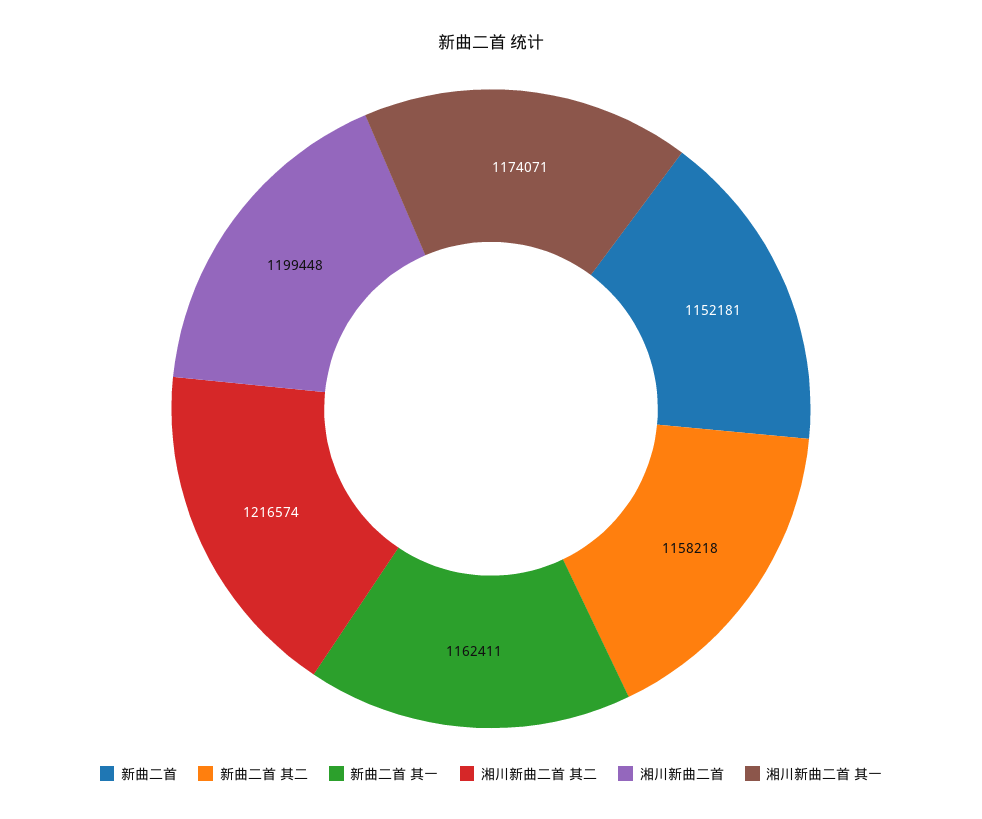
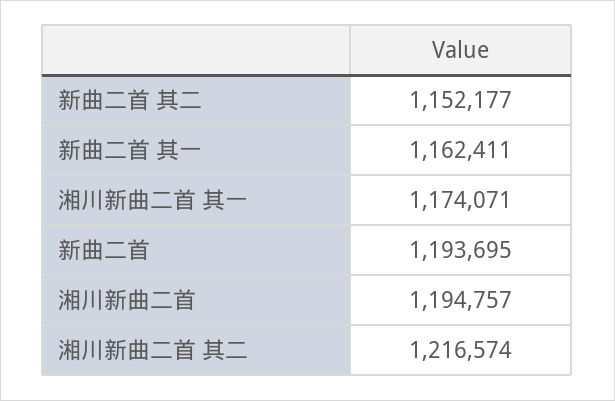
  {
-   "新曲二首": 1152181,
+   "新曲二首": 1193695,
-   "新曲二首 其二": 1158218,
+   "新曲二首 其二": 1152177,
    "新曲二首 其一": 1162411,
    "湘川新曲二首 其二": 1216574,
-   "湘川新曲二首": 1199448,
+   "湘川新曲二首": 1194757,
    "湘川新曲二首 其一": 1174071
  }

